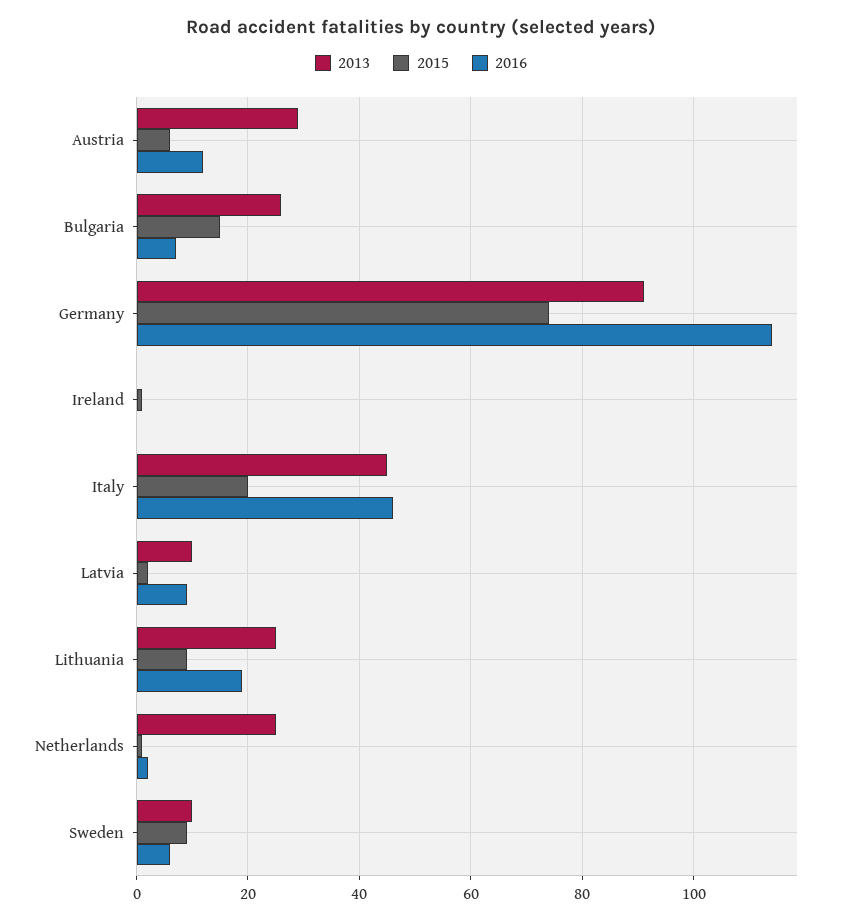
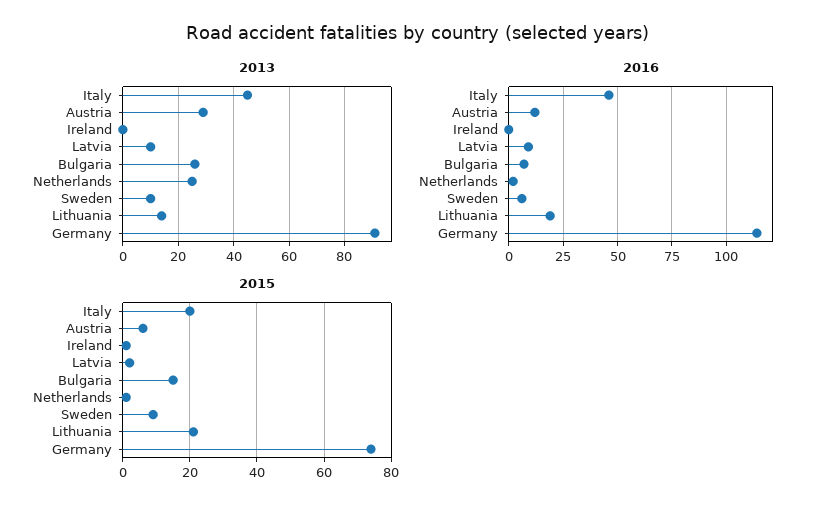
  {
    "2013": {
      "Austria": 30,
      "Bulgaria": 25,
      "Germany": 90,
      "Ireland": 0,
      "Italy": 45,
      "Latvia": 10,
-     "Lithuania": 25,
+     "Lithuania": 15,
      "Netherlands": 25,
      "Sweden": 10
    },
    "2015": {
      "Austria": 5,
      "Bulgaria": 15,
      "Germany": 75,
      "Ireland": 0,
      "Italy": 20,
      "Latvia": 0,
-     "Lithuania": 10,
+     "Lithuania": 20,
      "Netherlands": 0,
      "Sweden": 10
    },
    "2016": {
      "Austria": 10,
      "Bulgaria": 5,
      "Germany": 115,
      "Ireland": 0,
      "Italy": 45,
      "Latvia": 10,
      "Lithuania": 20,
      "Netherlands": 0,
      "Sweden": 5
    }
  }

